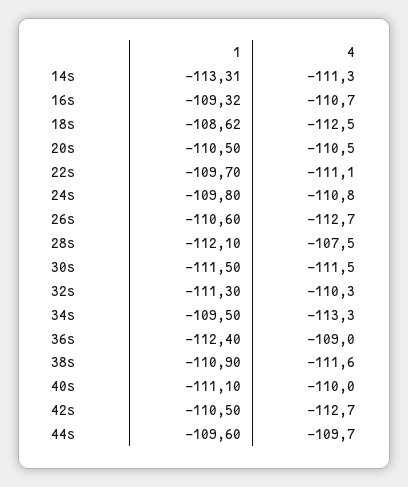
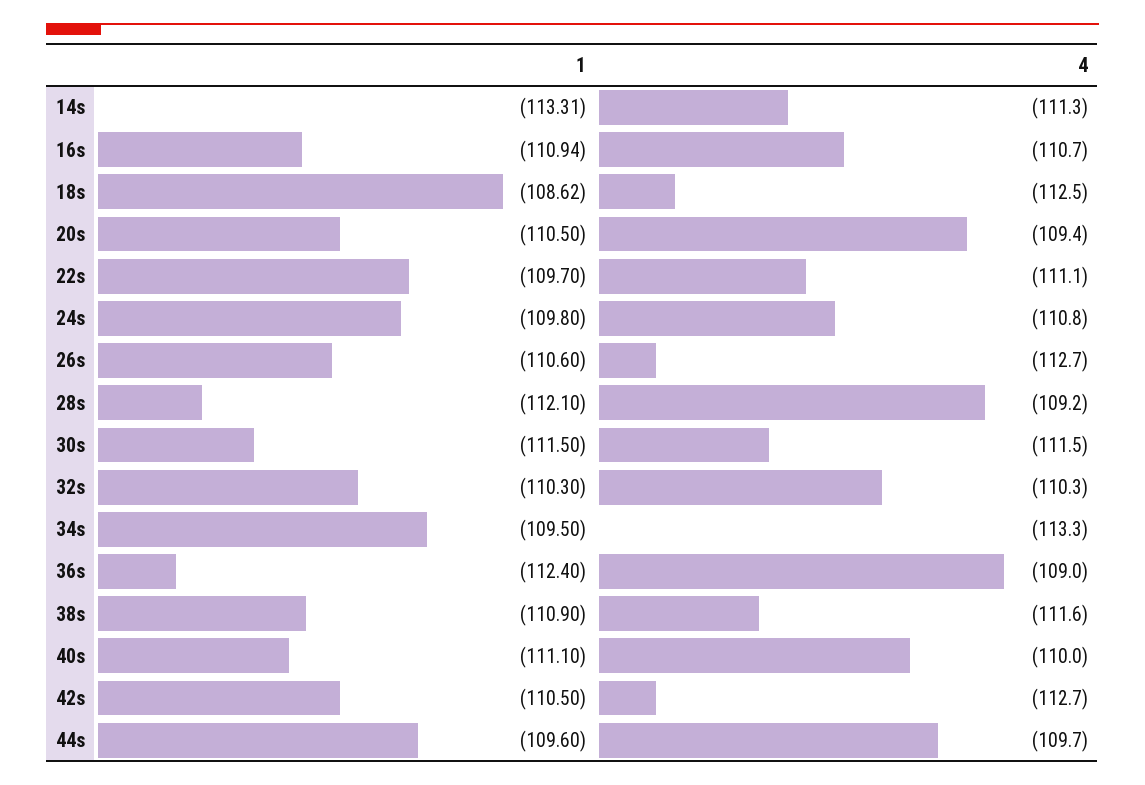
  {
    "1": {
      "14s": -113.31,
-     "16s": -109.32,
+     "16s": -110.94,
      "18s": -108.62,
      "20s": -110.5,
      "22s": -109.7,
      "24s": -109.8,
      "26s": -110.6,
      "28s": -112.1,
      "30s": -111.5,
-     "32s": -111.3,
+     "32s": -110.3,
      "34s": -109.5,
      "36s": -112.4,
      "38s": -110.9,
      "40s": -111.1,
      "42s": -110.5,
      "44s": -109.6
    },
    "4": {
      "14s": -111.3,
      "16s": -110.7,
      "18s": -112.5,
-     "20s": -110.5,
+     "20s": -109.4,
      "22s": -111.1,
      "24s": -110.8,
      "26s": -112.7,
-     "28s": -107.5,
+     "28s": -109.2,
      "30s": -111.5,
      "32s": -110.3,
      "34s": -113.3,
      "36s": -109,
      "38s": -111.6,
      "40s": -110,
      "42s": -112.7,
      "44s": -109.7
    }
  }

